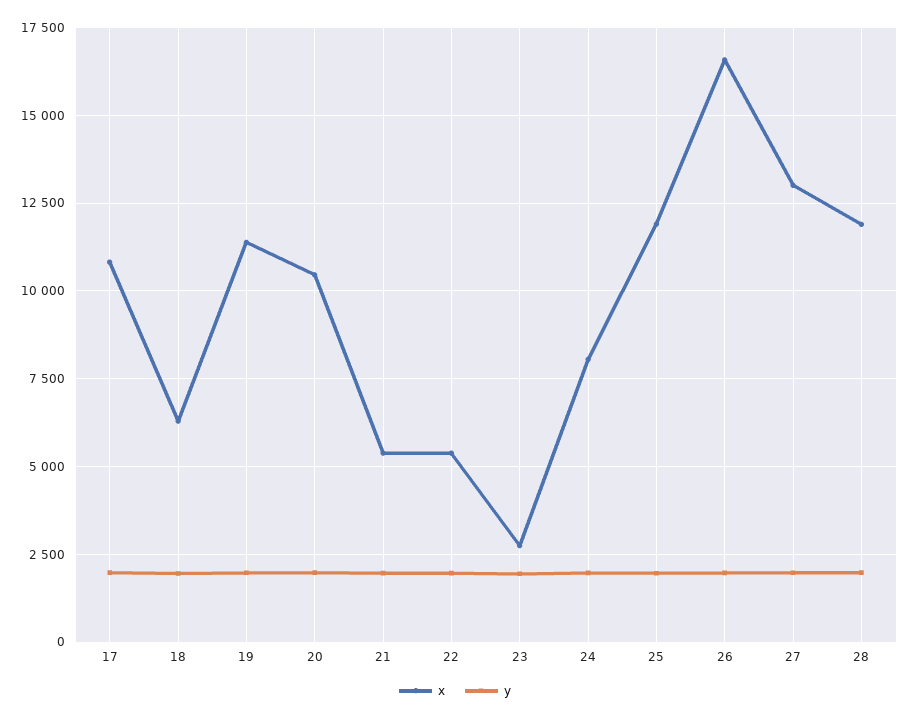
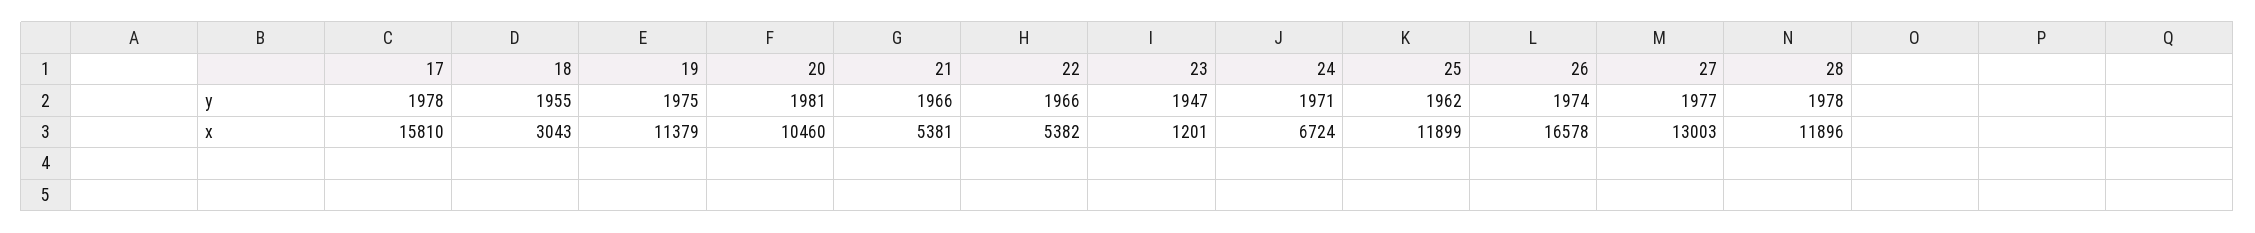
  {
    "x": {
-     "17": 10750,
+     "17": 15810,
-     "18": 6250,
+     "18": 3043,
      "19": 11379,
      "20": 10460,
      "21": 5381,
      "22": 5382,
-     "23": 2750,
+     "23": 1201,
-     "24": 8000,
+     "24": 6724,
      "25": 11899,
      "26": 16578,
      "27": 13003,
      "28": 11896
    },
    "y": {
      "17": 1978,
      "18": 1955,
      "19": 1975,
      "20": 1981,
      "21": 1966,
      "22": 1966,
      "23": 1947,
      "24": 1971,
      "25": 1962,
      "26": 1974,
      "27": 1977,
      "28": 1978
    }
  }

